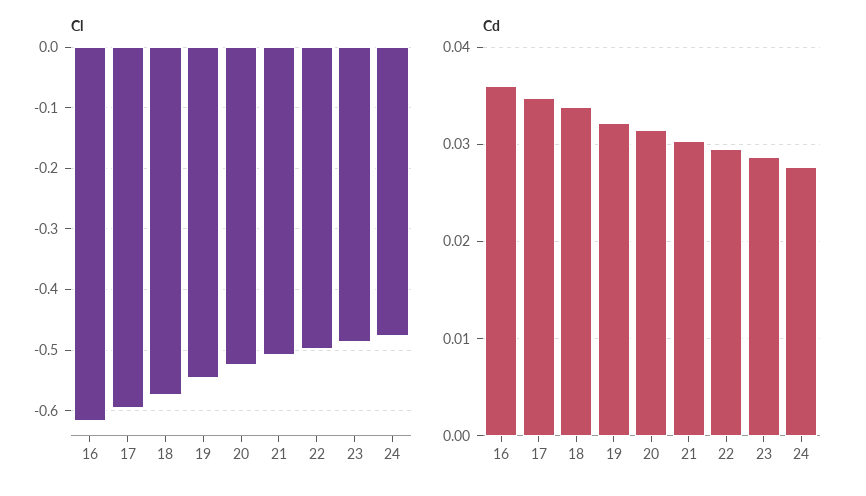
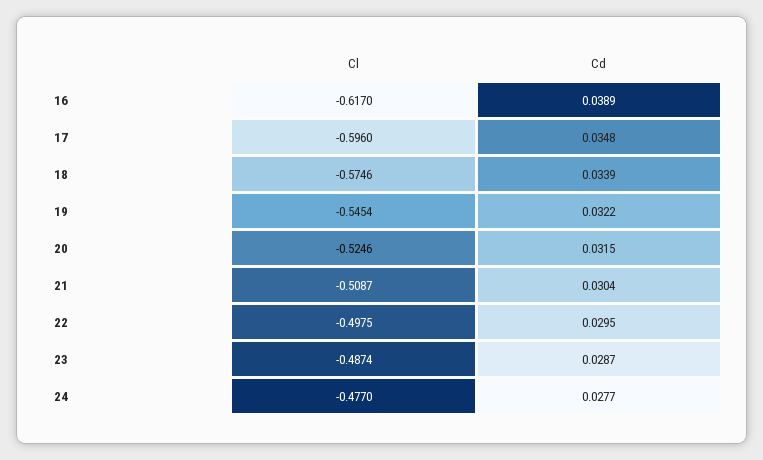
  {
    "Cl": {
      "16": -0.617,
      "17": -0.596,
      "18": -0.5746,
      "19": -0.5454,
      "20": -0.5246,
      "21": -0.5087,
      "22": -0.4975,
      "23": -0.4874,
      "24": -0.477
    },
    "Cd": {
-     "16": 0.036,
+     "16": 0.0389,
      "17": 0.0348,
      "18": 0.0339,
      "19": 0.0322,
      "20": 0.0315,
      "21": 0.0304,
      "22": 0.0295,
      "23": 0.0287,
      "24": 0.0277
    }
  }

